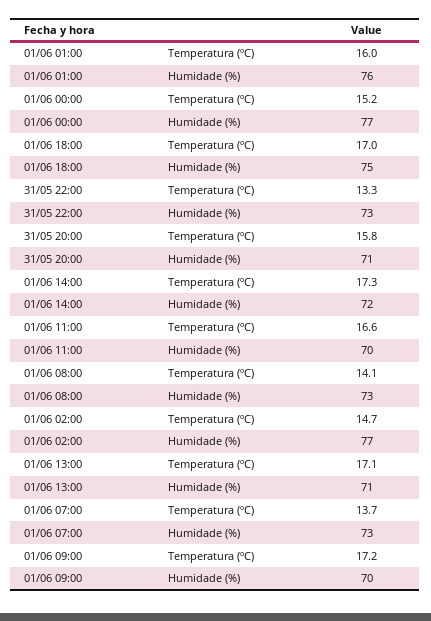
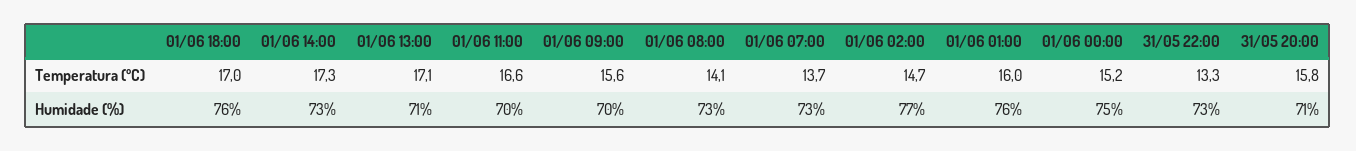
  {
    "01/06 01:00": {
      "Temperatura (ºC)": 16,
      "Humidade (%)": 76
    },
    "01/06 00:00": {
      "Temperatura (ºC)": 15.2,
-     "Humidade (%)": 77
+     "Humidade (%)": 75
    },
    "01/06 18:00": {
      "Temperatura (ºC)": 17,
-     "Humidade (%)": 75
+     "Humidade (%)": 76
    },
    "31/05 22:00": {
      "Temperatura (ºC)": 13.3,
      "Humidade (%)": 73
    },
    "31/05 20:00": {
      "Temperatura (ºC)": 15.8,
      "Humidade (%)": 71
    },
    "01/06 14:00": {
      "Temperatura (ºC)": 17.3,
-     "Humidade (%)": 72
+     "Humidade (%)": 73
    },
    "01/06 11:00": {
      "Temperatura (ºC)": 16.6,
      "Humidade (%)": 70
    },
    "01/06 08:00": {
      "Temperatura (ºC)": 14.1,
      "Humidade (%)": 73
    },
    "01/06 02:00": {
      "Temperatura (ºC)": 14.7,
      "Humidade (%)": 77
    },
    "01/06 13:00": {
      "Temperatura (ºC)": 17.1,
      "Humidade (%)": 71
    },
    "01/06 07:00": {
      "Temperatura (ºC)": 13.7,
      "Humidade (%)": 73
    },
    "01/06 09:00": {
-     "Temperatura (ºC)": 17.2,
+     "Temperatura (ºC)": 15.6,
      "Humidade (%)": 70
    }
  }

